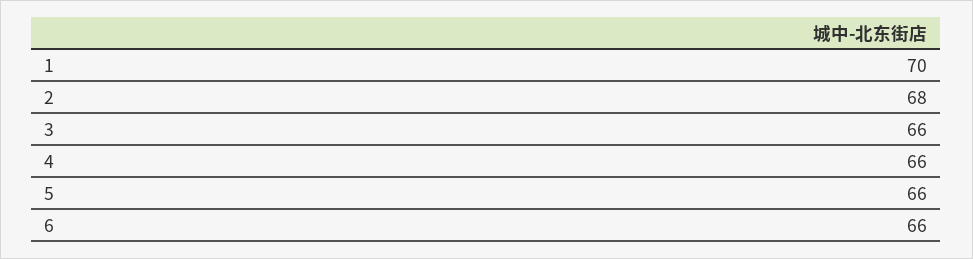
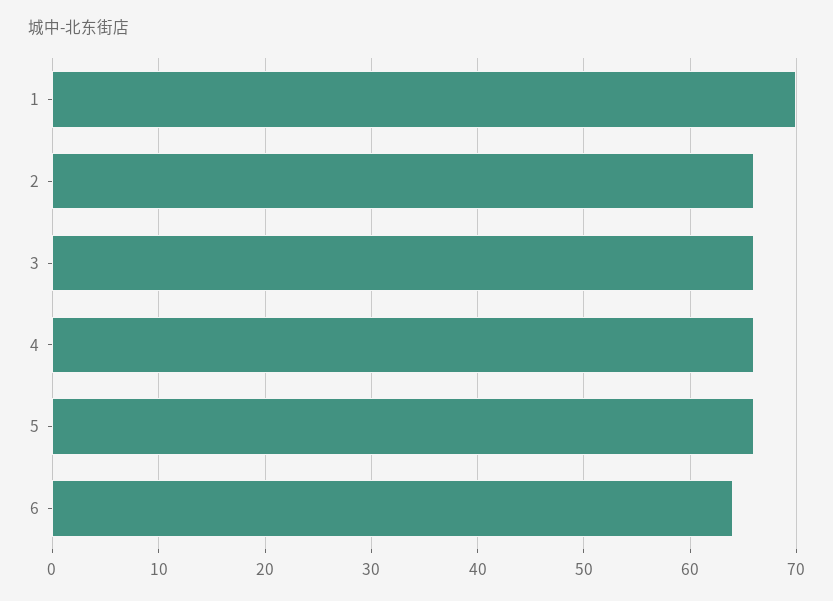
  {
    "1": 70,
-   "2": 68,
+   "2": 66,
    "3": 66,
    "4": 66,
    "5": 66,
-   "6": 66
+   "6": 64
  }

